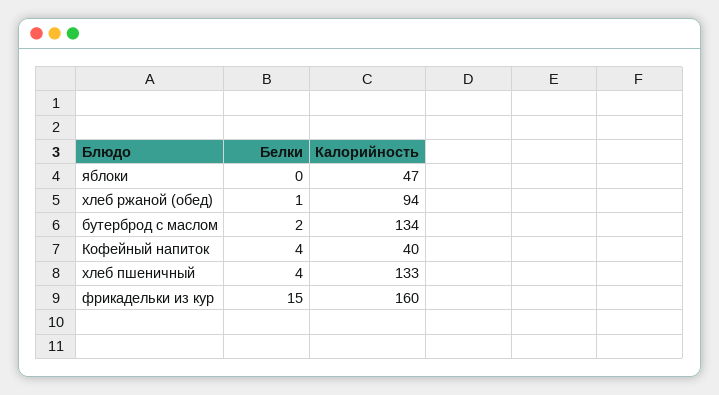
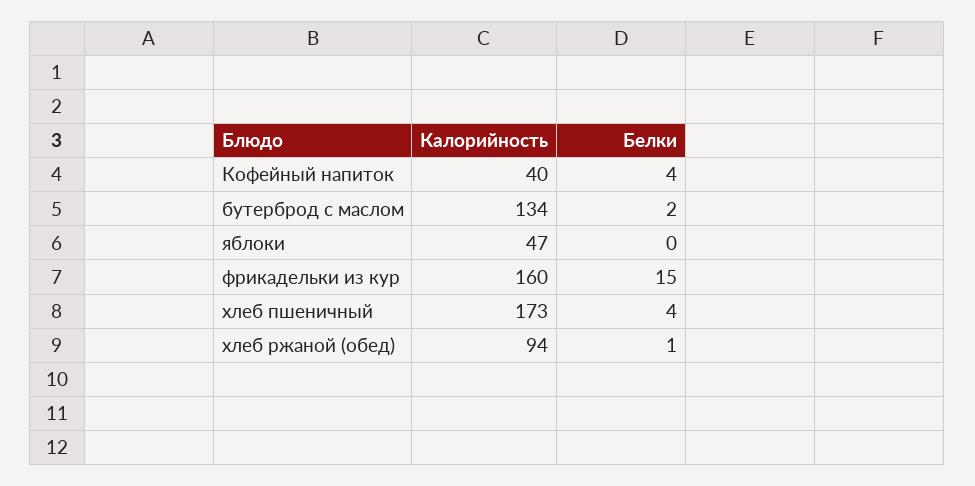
  {
    "Белки": {
      "яблоки": 0,
      "хлеб ржаной (обед)": 1,
      "бутерброд с маслом": 2,
      "Кофейный напиток": 4,
      "хлеб пшеничный": 4,
      "фрикадельки из кур": 15
    },
    "Калорийность": {
      "яблоки": 47,
      "хлеб ржаной (обед)": 94,
      "бутерброд с маслом": 134,
      "Кофейный напиток": 40,
-     "хлеб пшеничный": 133,
+     "хлеб пшеничный": 173,
      "фрикадельки из кур": 160
    }
  }

